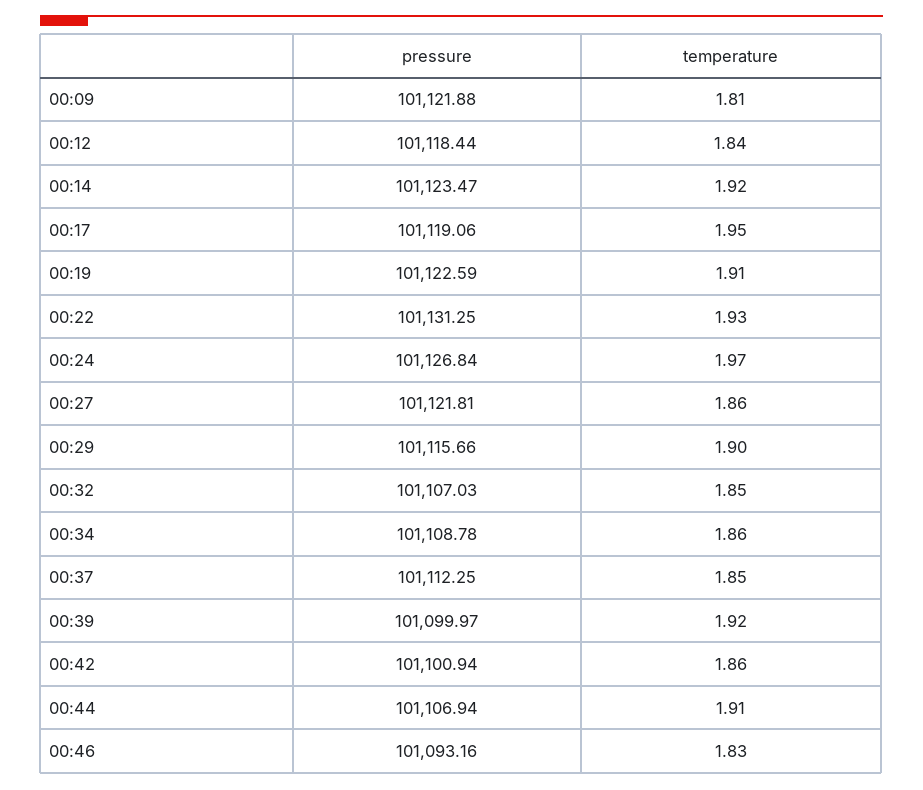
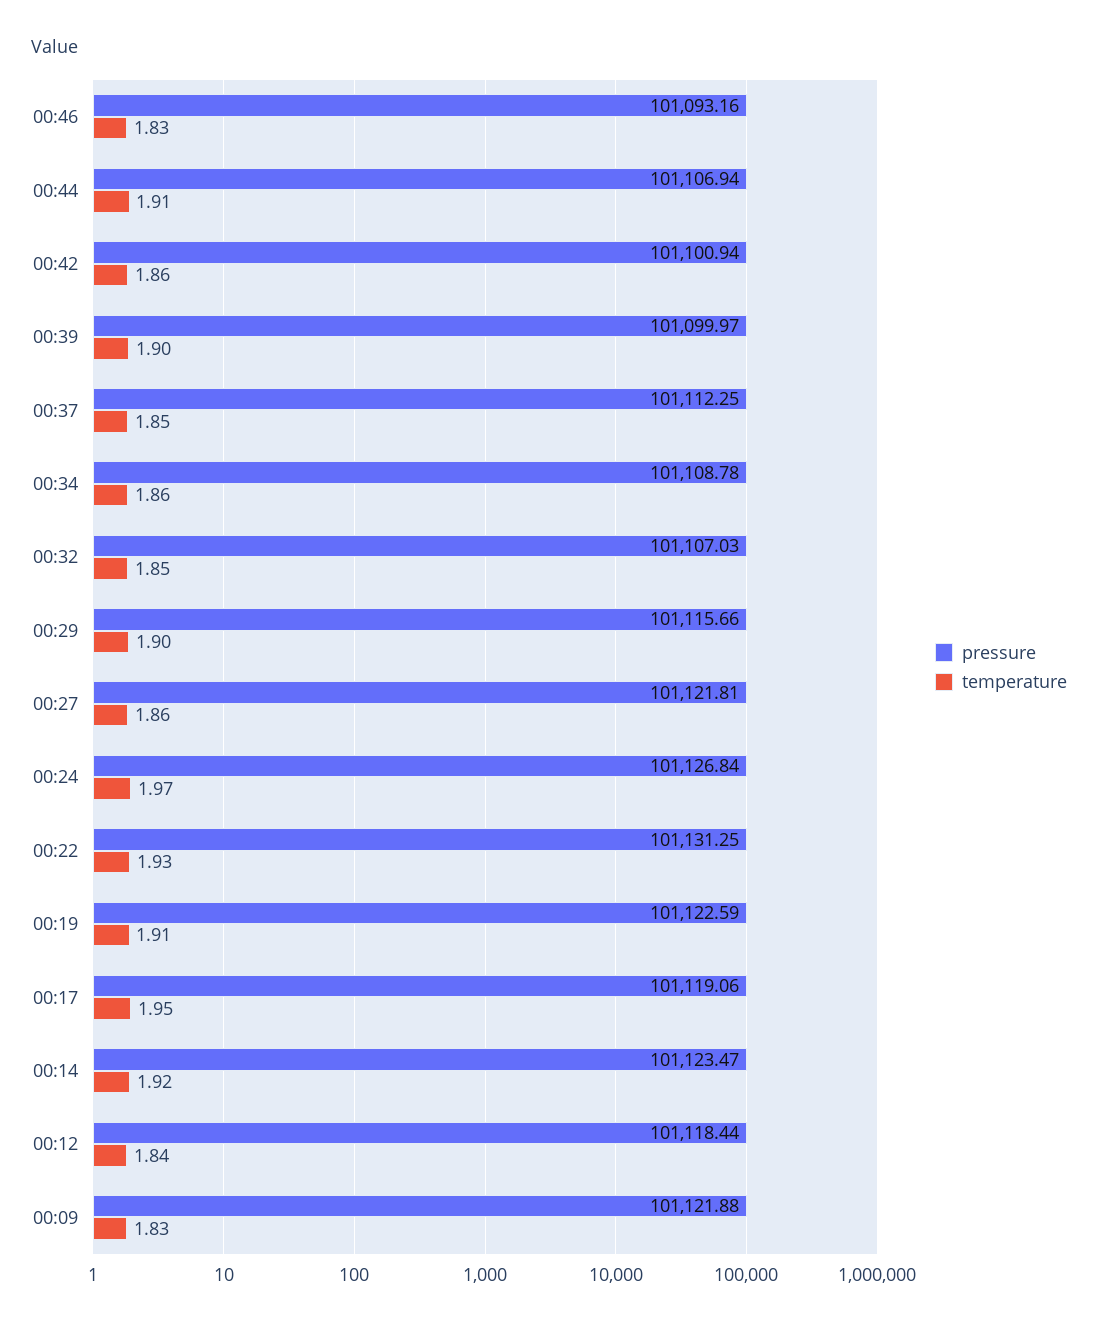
  {
    "pressure": {
      "00:09": 101121.88,
      "00:12": 101118.44,
      "00:14": 101123.47,
      "00:17": 101119.06,
      "00:19": 101122.59,
      "00:22": 101131.25,
      "00:24": 101126.84,
      "00:27": 101121.81,
      "00:29": 101115.66,
      "00:32": 101107.03,
      "00:34": 101108.78,
      "00:37": 101112.25,
      "00:39": 101099.97,
      "00:42": 101100.94,
      "00:44": 101106.94,
      "00:46": 101093.16
    },
    "temperature": {
-     "00:09": 1.81,
+     "00:09": 1.83,
      "00:12": 1.84,
      "00:14": 1.92,
      "00:17": 1.95,
      "00:19": 1.91,
      "00:22": 1.93,
      "00:24": 1.97,
      "00:27": 1.86,
      "00:29": 1.9,
      "00:32": 1.85,
      "00:34": 1.86,
      "00:37": 1.85,
-     "00:39": 1.92,
+     "00:39": 1.9,
      "00:42": 1.86,
      "00:44": 1.91,
      "00:46": 1.83
    }
  }

